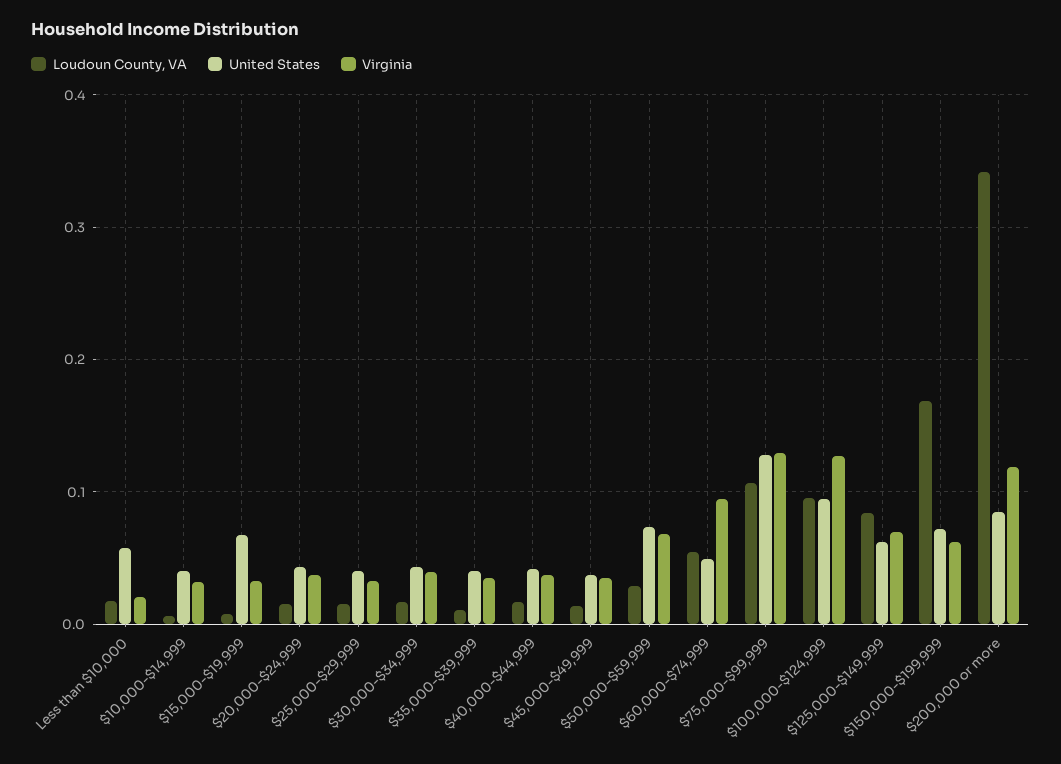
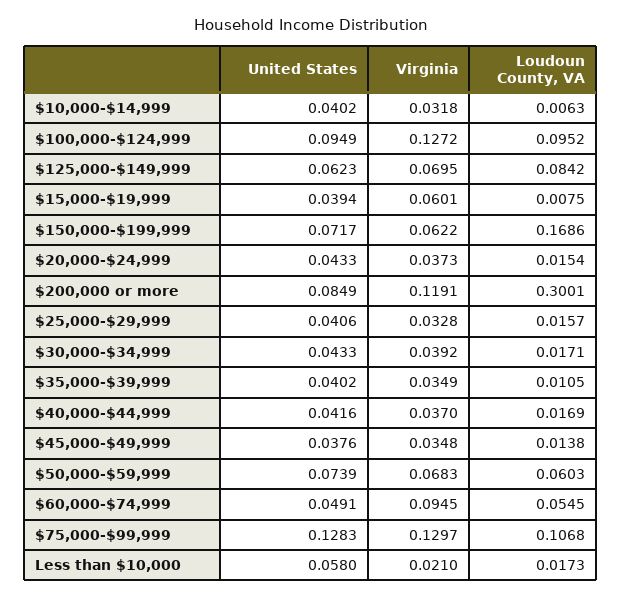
  {
    "Loudoun County, VA": {
      "Less than $10,000": 0.0173,
      "$10,000-$14,999": 0.0063,
      "$15,000-$19,999": 0.0075,
      "$20,000-$24,999": 0.0154,
      "$25,000-$29,999": 0.0157,
      "$30,000-$34,999": 0.0171,
      "$35,000-$39,999": 0.0105,
      "$40,000-$44,999": 0.0169,
      "$45,000-$49,999": 0.0138,
-     "$50,000-$59,999": 0.03,
+     "$50,000-$59,999": 0.0603,
      "$60,000-$74,999": 0.0545,
      "$75,000-$99,999": 0.1068,
      "$100,000-$124,999": 0.0952,
      "$125,000-$149,999": 0.0842,
      "$150,000-$199,999": 0.1686,
-     "$200,000 or more": 0.34
+     "$200,000 or more": 0.3001
    },
    "United States": {
      "Less than $10,000": 0.058,
      "$10,000-$14,999": 0.0402,
-     "$15,000-$19,999": 0.07,
+     "$15,000-$19,999": 0.0394,
      "$20,000-$24,999": 0.0433,
      "$25,000-$29,999": 0.0406,
      "$30,000-$34,999": 0.0433,
      "$35,000-$39,999": 0.0402,
      "$40,000-$44,999": 0.0416,
      "$45,000-$49,999": 0.0376,
      "$50,000-$59,999": 0.0739,
      "$60,000-$74,999": 0.0491,
      "$75,000-$99,999": 0.1283,
      "$100,000-$124,999": 0.0949,
      "$125,000-$149,999": 0.0623,
      "$150,000-$199,999": 0.0717,
      "$200,000 or more": 0.0849
    },
    "Virginia": {
      "Less than $10,000": 0.021,
      "$10,000-$14,999": 0.0318,
-     "$15,000-$19,999": 0.03,
+     "$15,000-$19,999": 0.0601,
      "$20,000-$24,999": 0.0373,
      "$25,000-$29,999": 0.0328,
      "$30,000-$34,999": 0.0392,
      "$35,000-$39,999": 0.0349,
      "$40,000-$44,999": 0.037,
      "$45,000-$49,999": 0.0348,
      "$50,000-$59,999": 0.0683,
      "$60,000-$74,999": 0.0945,
      "$75,000-$99,999": 0.1297,
      "$100,000-$124,999": 0.1272,
      "$125,000-$149,999": 0.0695,
      "$150,000-$199,999": 0.0622,
      "$200,000 or more": 0.1191
    }
  }

